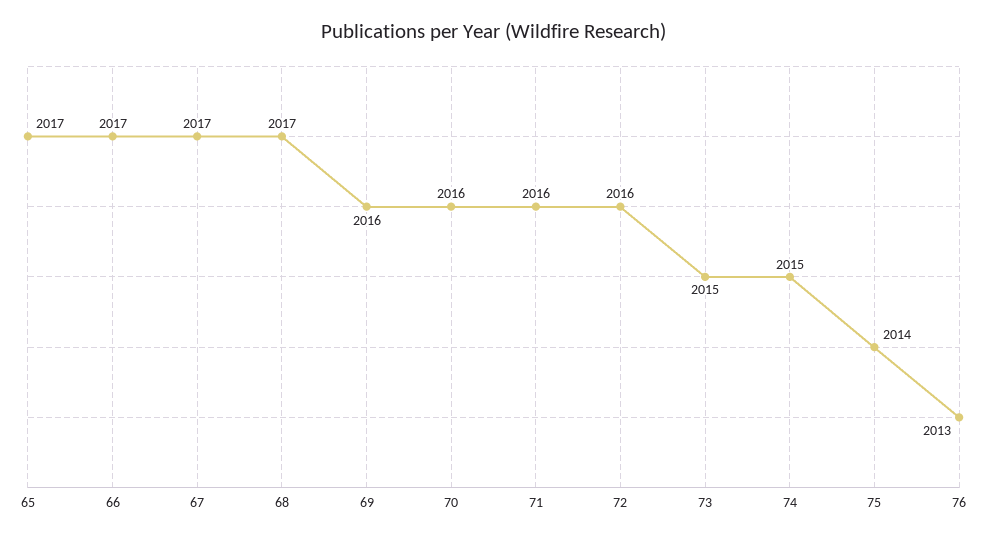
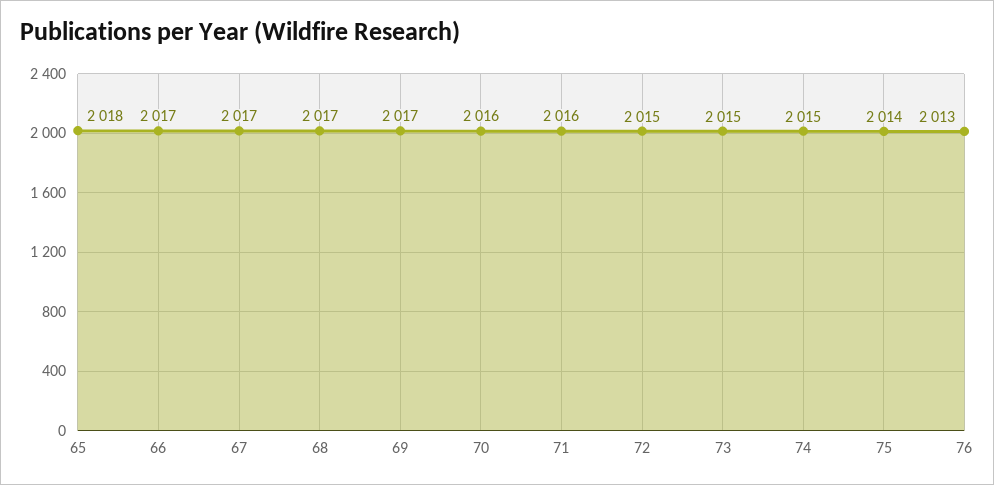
  {
-   "65": 2017,
+   "65": 2018,
    "66": 2017,
    "67": 2017,
    "68": 2017,
-   "69": 2016,
+   "69": 2017,
    "70": 2016,
    "71": 2016,
-   "72": 2016,
+   "72": 2015,
    "73": 2015,
    "74": 2015,
    "75": 2014,
    "76": 2013
  }

